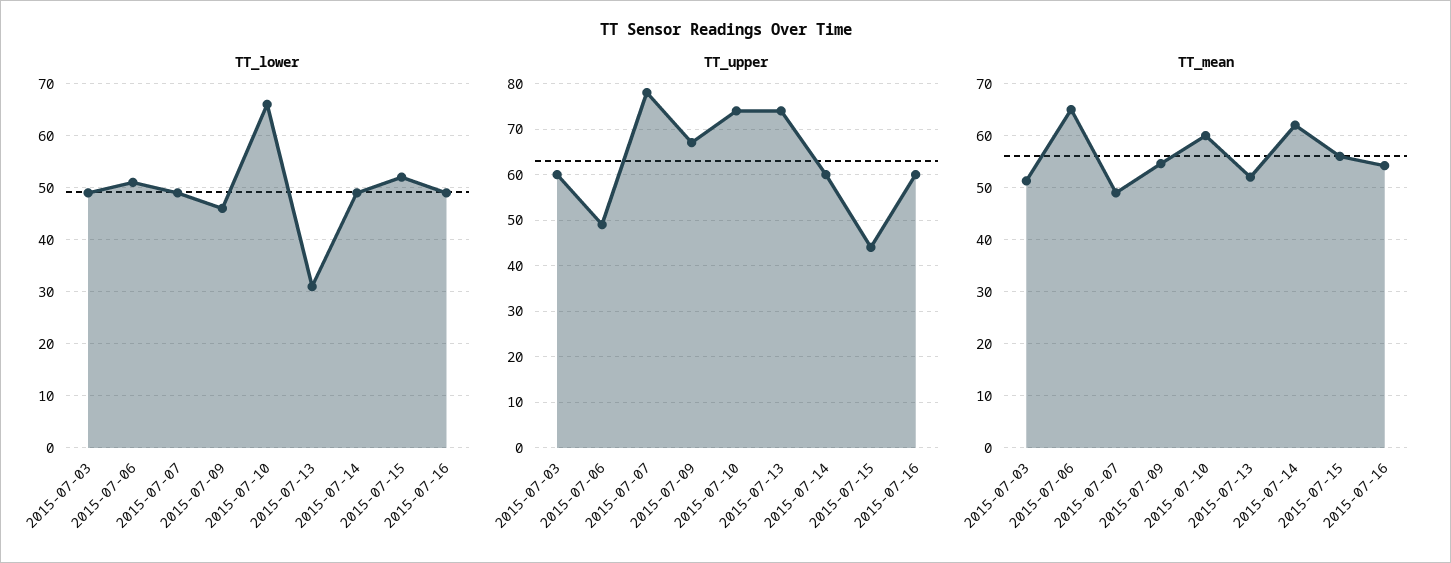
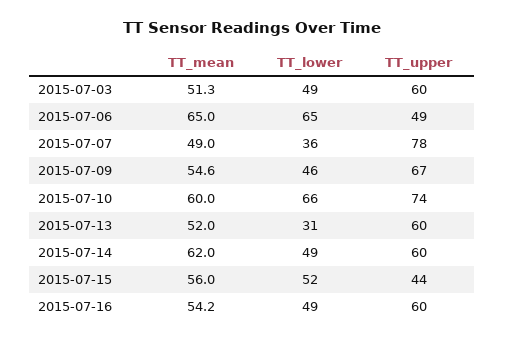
  {
    "TT_lower": {
      "2015-07-03": 49,
-     "2015-07-06": 50,
+     "2015-07-06": 65,
-     "2015-07-07": 50,
+     "2015-07-07": 36,
      "2015-07-09": 46,
      "2015-07-10": 66,
      "2015-07-13": 31,
      "2015-07-14": 49,
      "2015-07-15": 52,
      "2015-07-16": 49
    },
    "TT_upper": {
      "2015-07-03": 60,
      "2015-07-06": 49,
      "2015-07-07": 78,
      "2015-07-09": 67,
      "2015-07-10": 74,
-     "2015-07-13": 75,
+     "2015-07-13": 60,
      "2015-07-14": 60,
      "2015-07-15": 44,
      "2015-07-16": 60
    },
    "TT_mean": {
      "2015-07-03": 51.3,
      "2015-07-06": 65,
      "2015-07-07": 49,
      "2015-07-09": 54.6,
      "2015-07-10": 60,
      "2015-07-13": 52,
      "2015-07-14": 62,
      "2015-07-15": 56,
      "2015-07-16": 54.2
    }
  }

